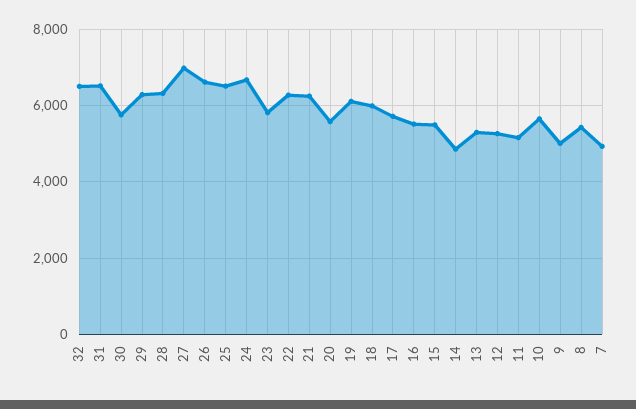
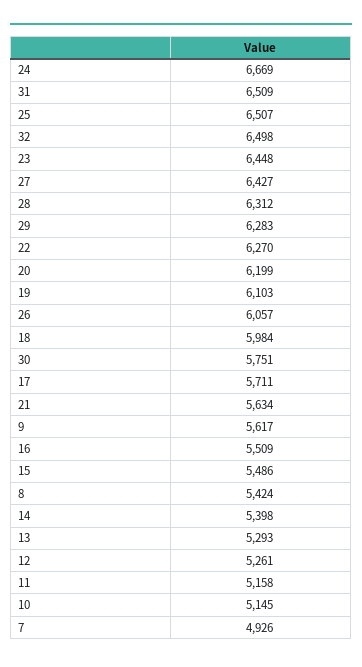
  {
    "32": 6498,
    "31": 6509,
    "30": 5751,
    "29": 6283,
    "28": 6312,
-   "27": 7000,
+   "27": 6427,
-   "26": 6600,
+   "26": 6057,
    "25": 6507,
    "24": 6669,
-   "23": 5800,
+   "23": 6448,
    "22": 6270,
-   "21": 6200,
+   "21": 5634,
-   "20": 5600,
+   "20": 6199,
    "19": 6103,
    "18": 5984,
    "17": 5711,
    "16": 5509,
    "15": 5486,
-   "14": 4800,
+   "14": 5398,
    "13": 5293,
    "12": 5261,
    "11": 5158,
-   "10": 5600,
+   "10": 5145,
-   "9": 5000,
+   "9": 5617,
    "8": 5424,
    "7": 4926
  }

